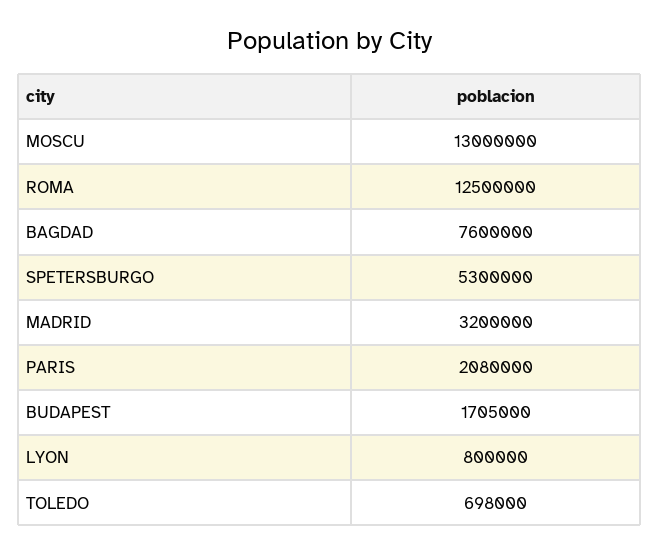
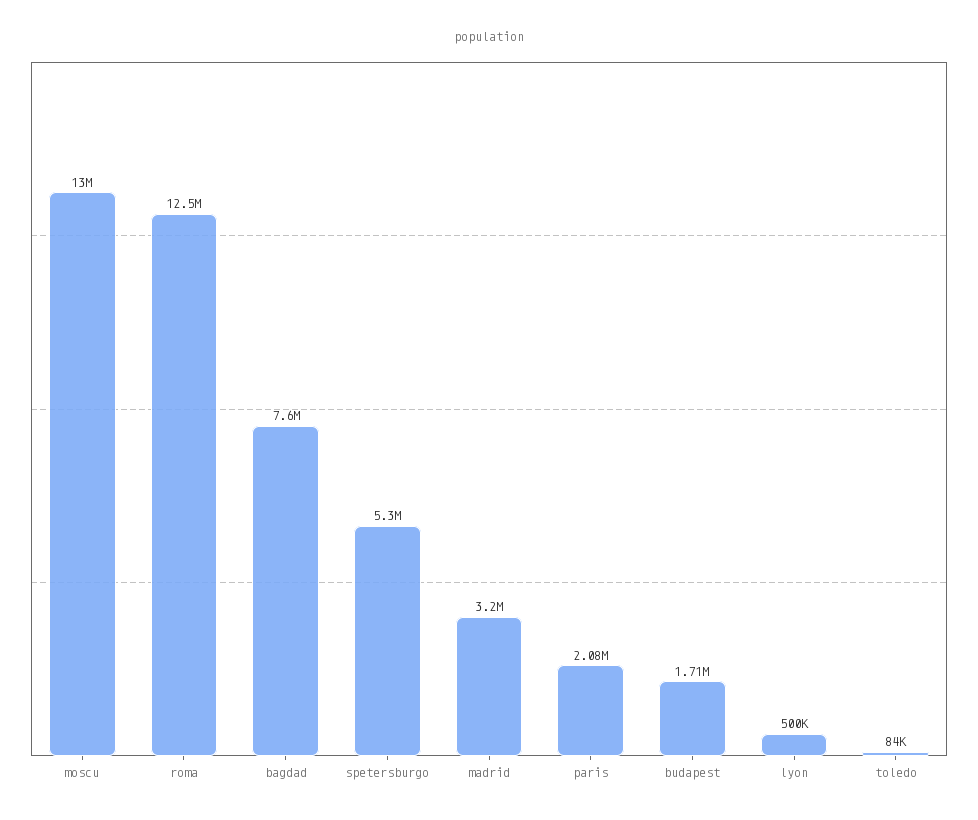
  {
    "MOSCU": 13000000,
    "ROMA": 12500000,
    "BAGDAD": 7600000,
    "SPETERSBURGO": 5300000,
    "MADRID": 3200000,
    "PARIS": 2080000,
    "BUDAPEST": 1705000,
-   "LYON": 800000,
+   "LYON": 500000,
-   "TOLEDO": 698000
+   "TOLEDO": 84000
  }

